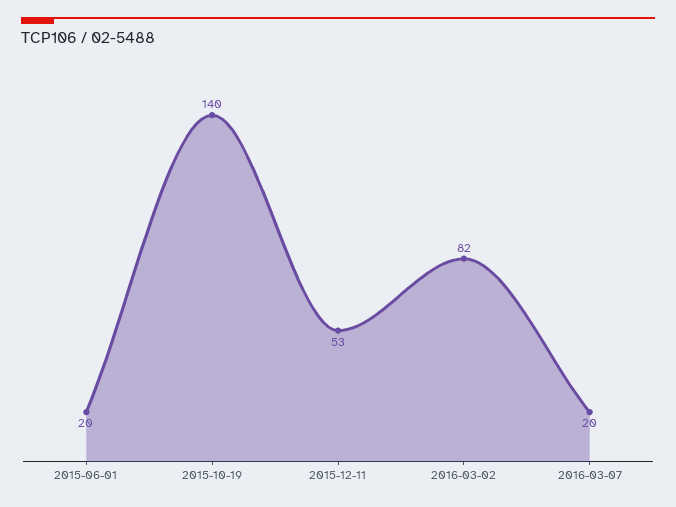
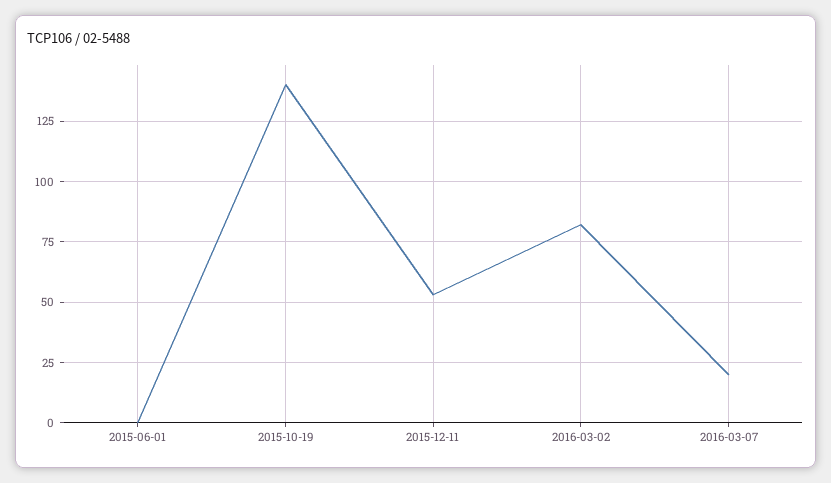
  {
-   "2015-06-01": 20,
+   "2015-06-01": 0,
    "2015-10-19": 140,
    "2015-12-11": 53,
    "2016-03-02": 82,
    "2016-03-07": 20
  }

